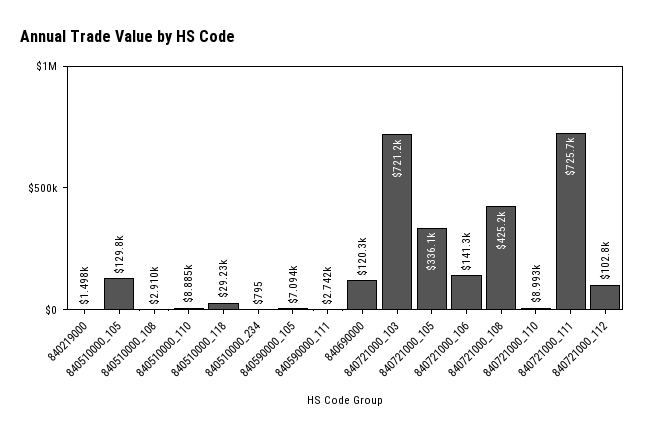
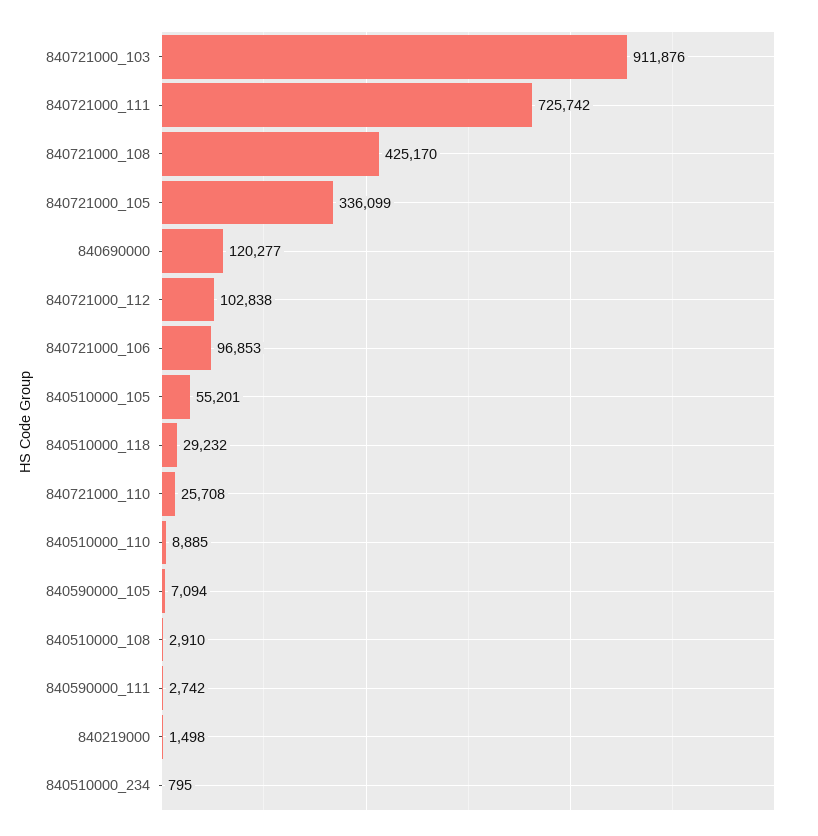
  {
    "840219000": 1498,
-   "840510000_105": 129800,
+   "840510000_105": 55201,
    "840510000_108": 2910,
    "840510000_110": 8885,
    "840510000_118": 29232,
    "840510000_234": 795,
    "840590000_105": 7094,
    "840590000_111": 2742,
    "840690000": 120277,
-   "840721000_103": 721200,
+   "840721000_103": 911876,
    "840721000_105": 336099,
-   "840721000_106": 141300,
+   "840721000_106": 96853,
    "840721000_108": 425170,
-   "840721000_110": 8993,
+   "840721000_110": 25708,
    "840721000_111": 725742,
    "840721000_112": 102838
  }

